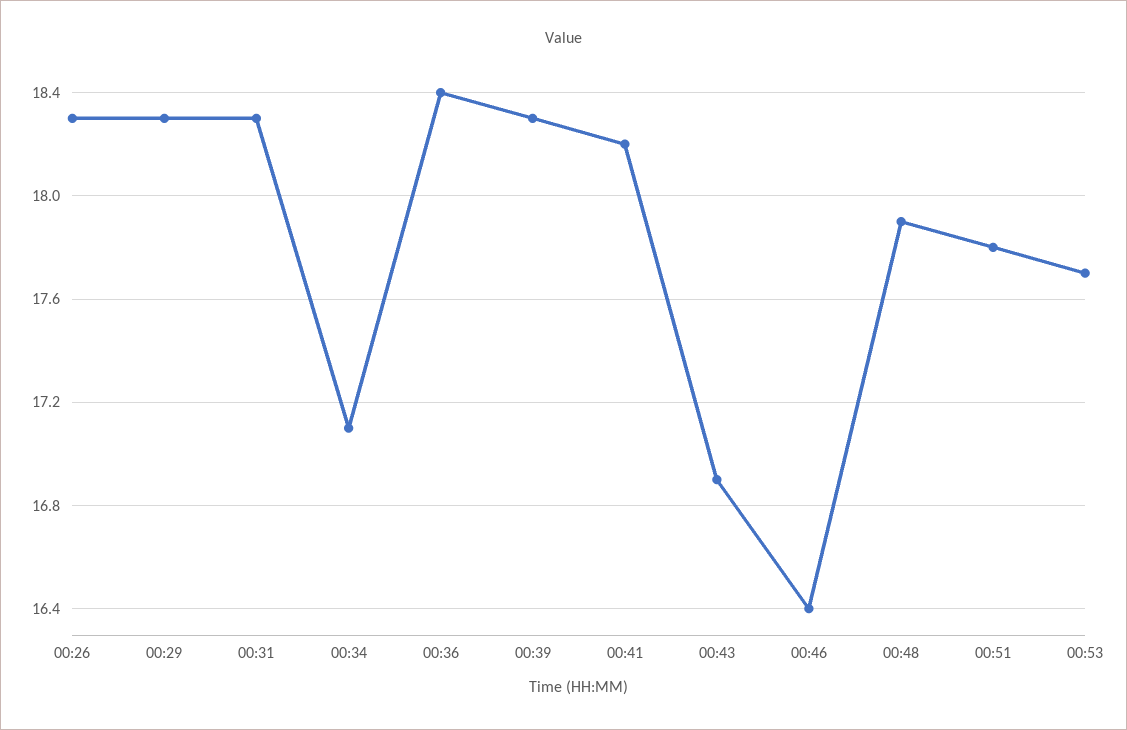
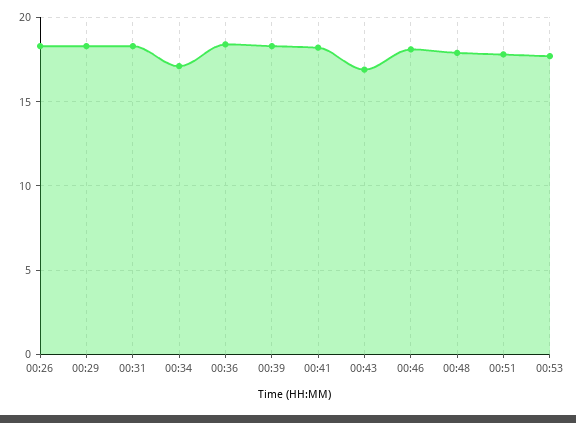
  {
    "00:26": 18.3,
    "00:29": 18.3,
    "00:31": 18.3,
    "00:34": 17.1,
    "00:36": 18.4,
    "00:39": 18.3,
    "00:41": 18.2,
    "00:43": 16.9,
-   "00:46": 16.4,
+   "00:46": 18,
    "00:48": 17.9,
    "00:51": 17.8,
    "00:53": 17.7
  }

